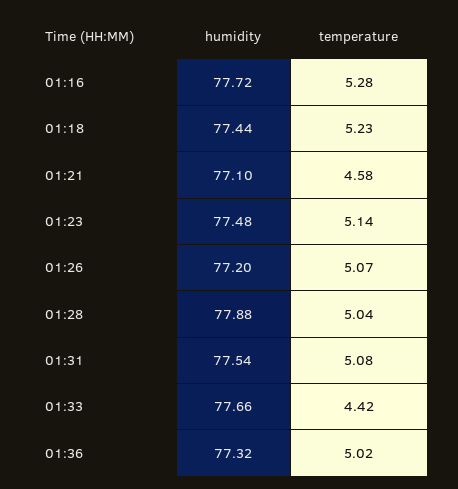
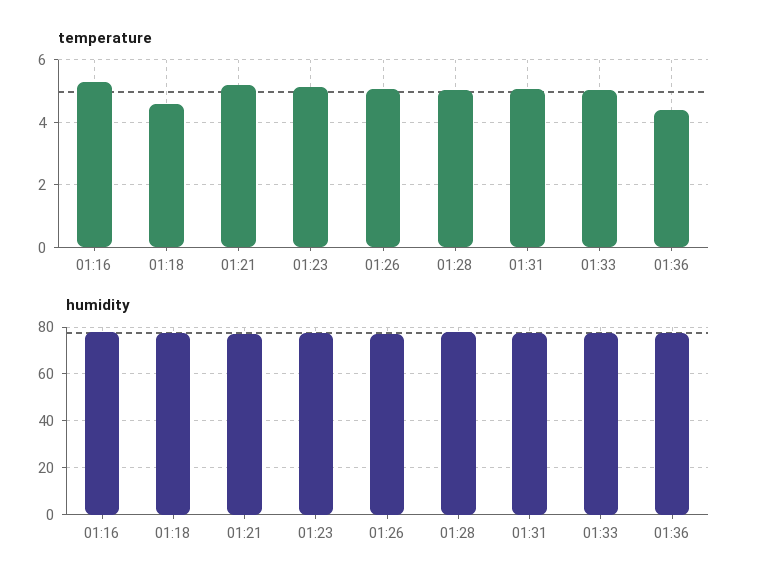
  {
    "humidity": {
      "01:16": 77.72,
      "01:18": 77.44,
      "01:21": 77.1,
      "01:23": 77.48,
      "01:26": 77.2,
      "01:28": 77.88,
      "01:31": 77.54,
      "01:33": 77.66,
      "01:36": 77.32
    },
    "temperature": {
      "01:16": 5.28,
-     "01:18": 5.23,
+     "01:18": 4.6,
-     "01:21": 4.58,
+     "01:21": 5.2,
      "01:23": 5.14,
      "01:26": 5.07,
      "01:28": 5.04,
      "01:31": 5.08,
-     "01:33": 4.42,
+     "01:33": 5,
-     "01:36": 5.02
+     "01:36": 4.4
    }
  }

